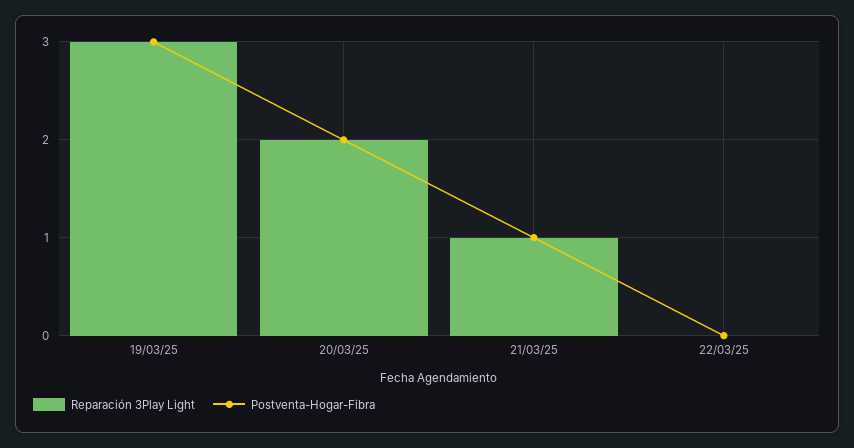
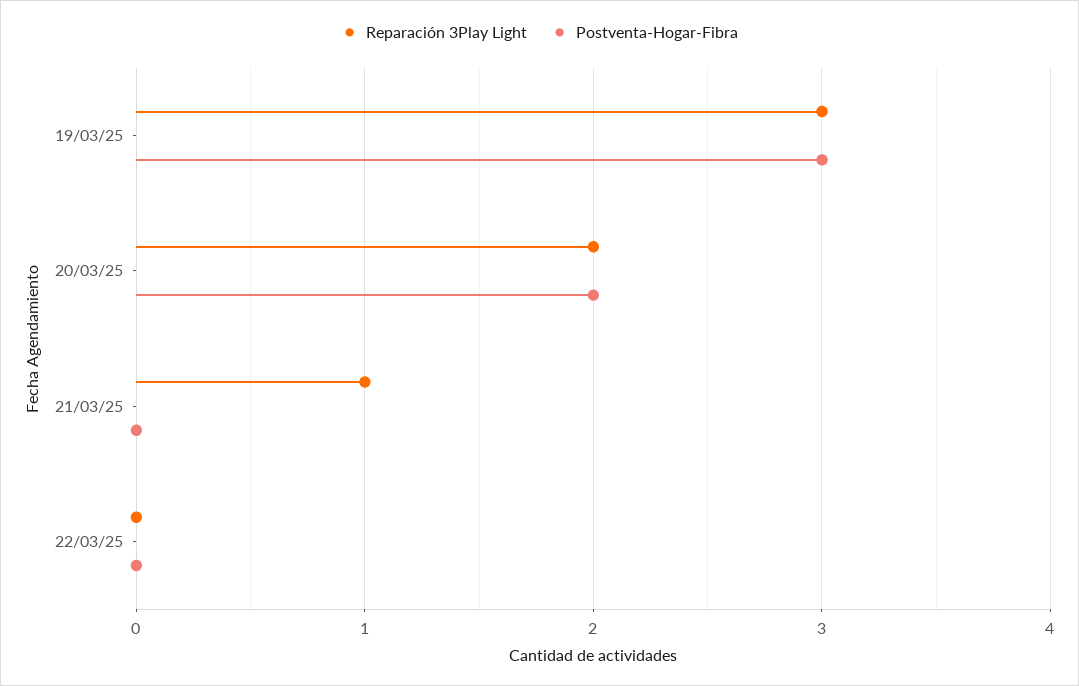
  {
    "Reparación 3Play Light": {
      "19/03/25": 3,
      "20/03/25": 2,
      "21/03/25": 1,
      "22/03/25": 0
    },
    "Postventa-Hogar-Fibra": {
      "19/03/25": 3,
      "20/03/25": 2,
-     "21/03/25": 1,
+     "21/03/25": 0,
      "22/03/25": 0
    }
  }

